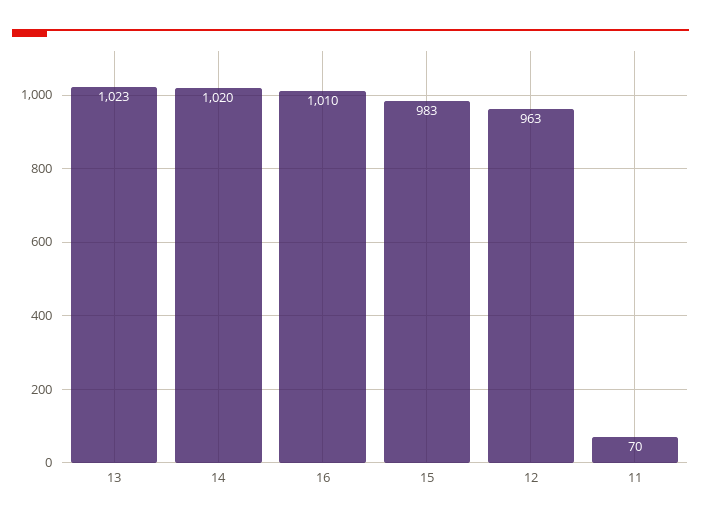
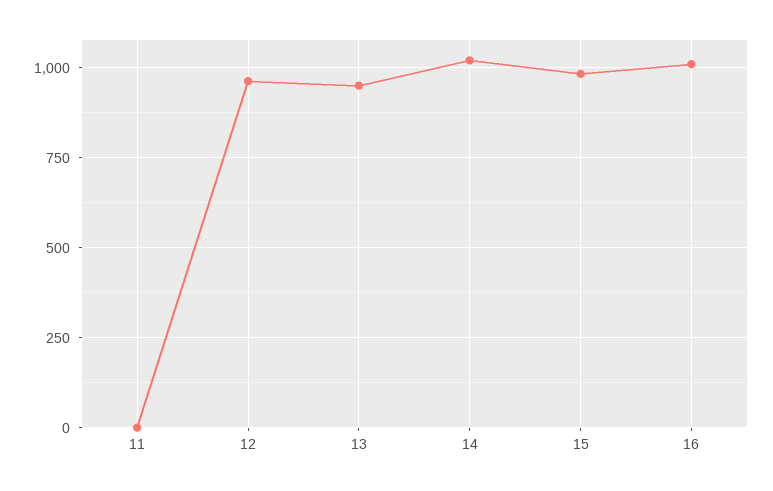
  {
-   "13": 1023,
+   "13": 950,
    "14": 1020,
    "16": 1010,
    "15": 983,
    "12": 963,
-   "11": 70
+   "11": 0
  }

